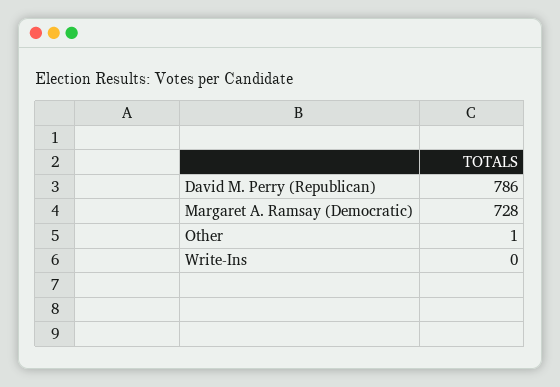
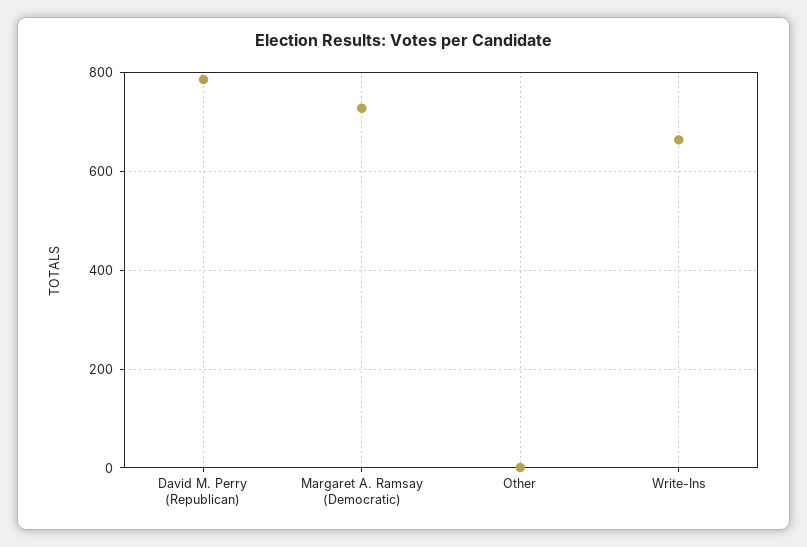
  {
    "David M. Perry (Republican)": 786,
    "Margaret A. Ramsay (Democratic)": 728,
    "Other": 1,
-   "Write-Ins": 0
+   "Write-Ins": 660
  }

